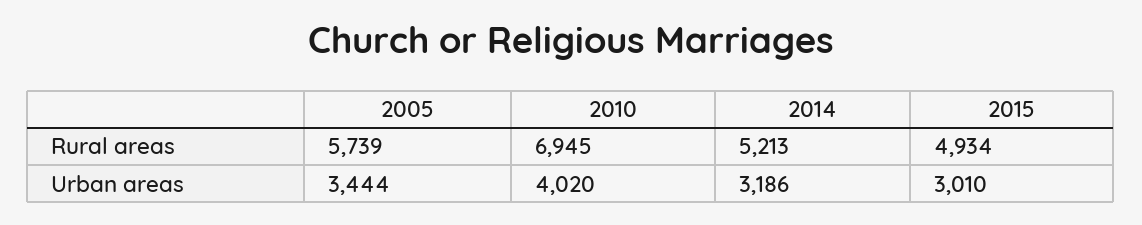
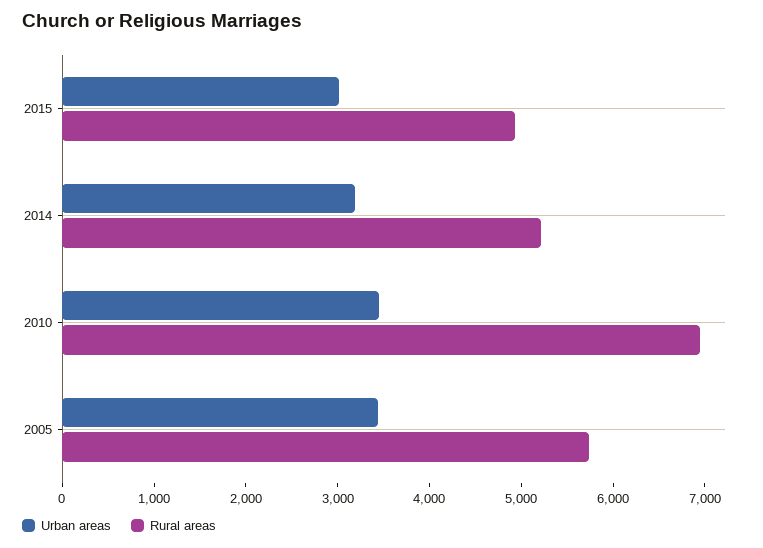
  {
    "Rural areas": {
      "2005": 5739,
      "2010": 6945,
      "2014": 5213,
      "2015": 4934
    },
    "Urban areas": {
      "2005": 3444,
-     "2010": 4020,
+     "2010": 3400,
      "2014": 3186,
      "2015": 3010
    }
  }

